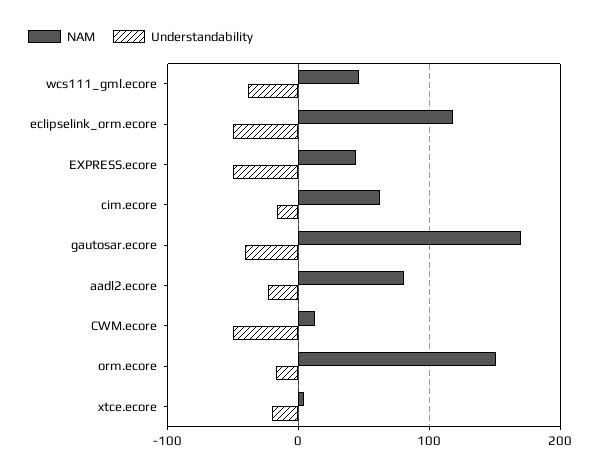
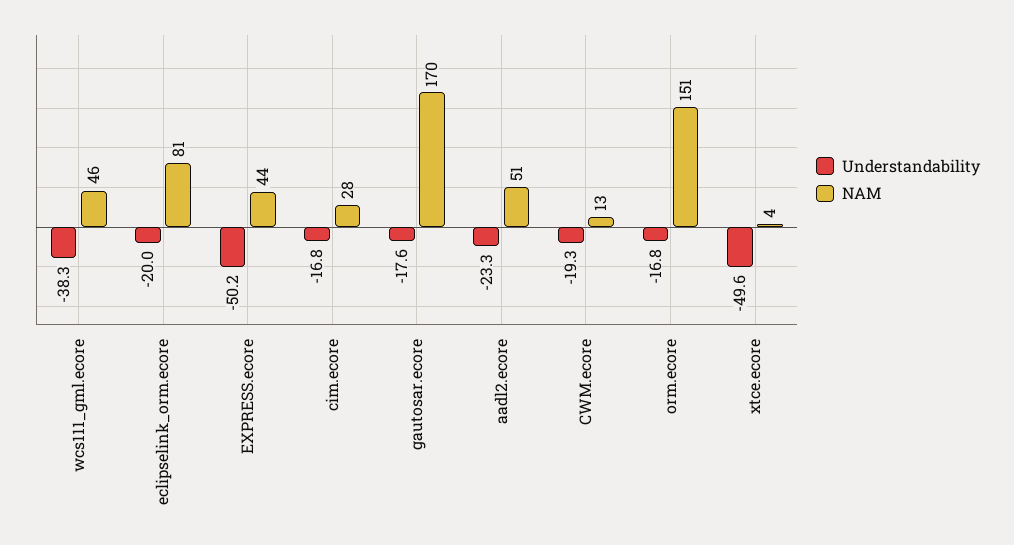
  {
    "NAM": {
      "wcs111_gml.ecore": 46,
-     "eclipselink_orm.ecore": 120,
+     "eclipselink_orm.ecore": 81,
      "EXPRESS.ecore": 44,
-     "cim.ecore": 60,
+     "cim.ecore": 28,
      "gautosar.ecore": 170,
-     "aadl2.ecore": 80,
+     "aadl2.ecore": 51,
      "CWM.ecore": 13,
      "orm.ecore": 151,
      "xtce.ecore": 4
    },
    "Understandability": {
      "wcs111_gml.ecore": -38.3,
-     "eclipselink_orm.ecore": -50,
+     "eclipselink_orm.ecore": -20,
      "EXPRESS.ecore": -50.2,
      "cim.ecore": -16.8,
-     "gautosar.ecore": -40,
+     "gautosar.ecore": -17.6,
      "aadl2.ecore": -23.3,
-     "CWM.ecore": -50,
+     "CWM.ecore": -19.3,
      "orm.ecore": -16.8,
-     "xtce.ecore": -20
+     "xtce.ecore": -49.6
    }
  }

